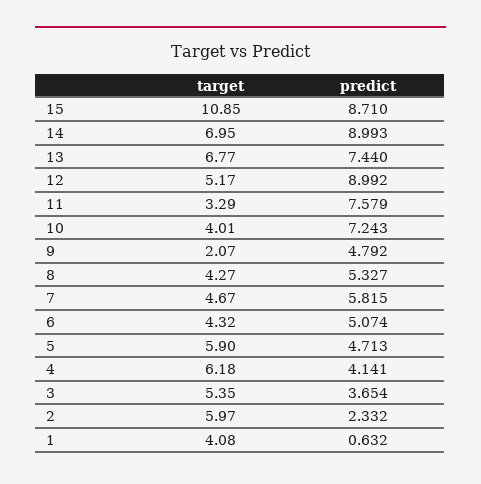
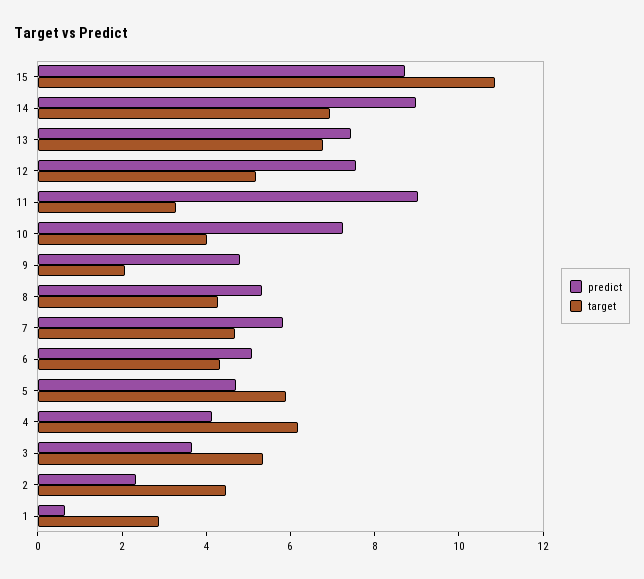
  {
    "target": {
      "15": 10.85,
      "14": 6.95,
      "13": 6.77,
      "12": 5.17,
      "11": 3.29,
      "10": 4.01,
      "9": 2.07,
      "8": 4.27,
      "7": 4.67,
      "6": 4.32,
      "5": 5.9,
      "4": 6.18,
      "3": 5.35,
-     "2": 5.97,
+     "2": 4.5,
-     "1": 4.08
+     "1": 3
    },
    "predict": {
      "15": 8.71,
      "14": 8.993,
      "13": 7.44,
-     "12": 8.992,
+     "12": 7.5,
-     "11": 7.579,
+     "11": 9,
      "10": 7.243,
      "9": 4.792,
      "8": 5.327,
      "7": 5.815,
      "6": 5.074,
      "5": 4.713,
      "4": 4.141,
      "3": 3.654,
      "2": 2.332,
      "1": 0.632
    }
  }

